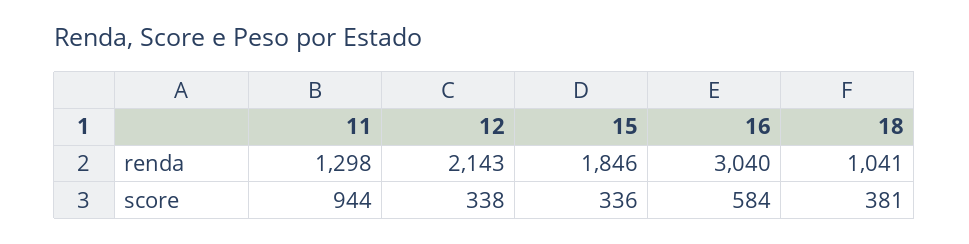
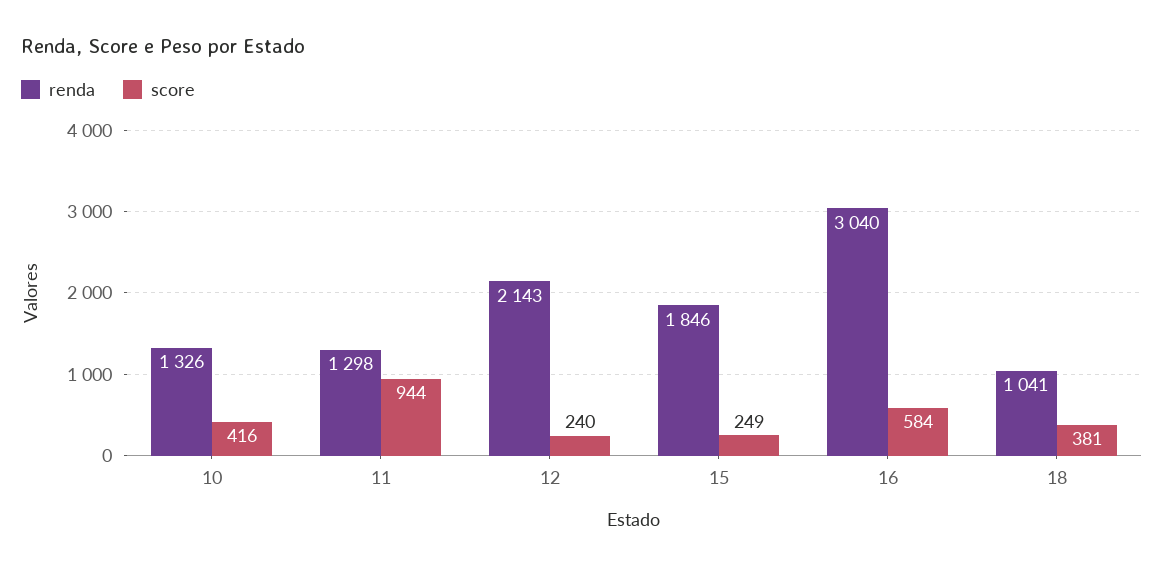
  {
    "renda": {
      "11": 1298,
      "12": 2143,
      "15": 1846,
      "16": 3040,
-     "18": 1041
+     "18": 1041,
+     "10": 1326
    },
    "score": {
      "11": 944,
-     "12": 338,
+     "12": 240,
-     "15": 336,
+     "15": 249,
      "16": 584,
-     "18": 381
+     "18": 381,
+     "10": 416
    }
  }

